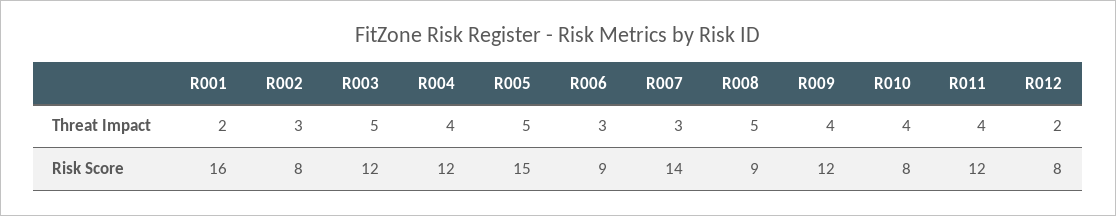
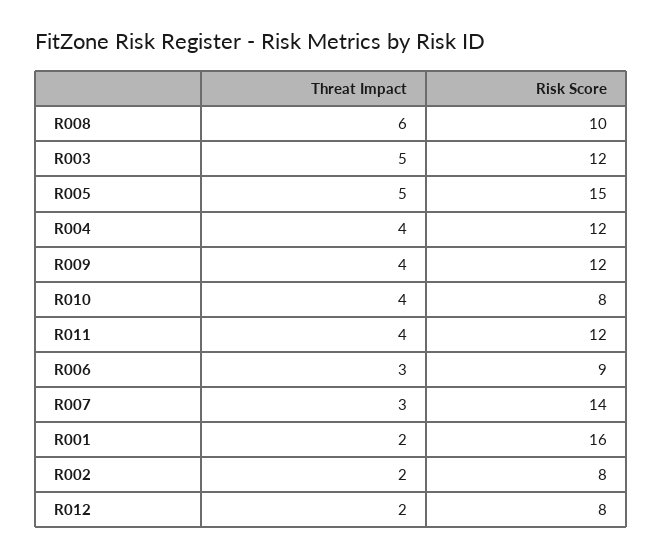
  {
    "R001": {
      "Threat Impact": 2,
      "Risk Score": 16
    },
    "R002": {
-     "Threat Impact": 3,
+     "Threat Impact": 2,
      "Risk Score": 8
    },
    "R003": {
      "Threat Impact": 5,
      "Risk Score": 12
    },
    "R004": {
      "Threat Impact": 4,
      "Risk Score": 12
    },
    "R005": {
      "Threat Impact": 5,
      "Risk Score": 15
    },
    "R006": {
      "Threat Impact": 3,
      "Risk Score": 9
    },
    "R007": {
      "Threat Impact": 3,
      "Risk Score": 14
    },
    "R008": {
-     "Threat Impact": 5,
+     "Threat Impact": 6,
-     "Risk Score": 9
+     "Risk Score": 10
    },
    "R009": {
      "Threat Impact": 4,
      "Risk Score": 12
    },
    "R010": {
      "Threat Impact": 4,
      "Risk Score": 8
    },
    "R011": {
      "Threat Impact": 4,
      "Risk Score": 12
    },
    "R012": {
      "Threat Impact": 2,
      "Risk Score": 8
    }
  }

